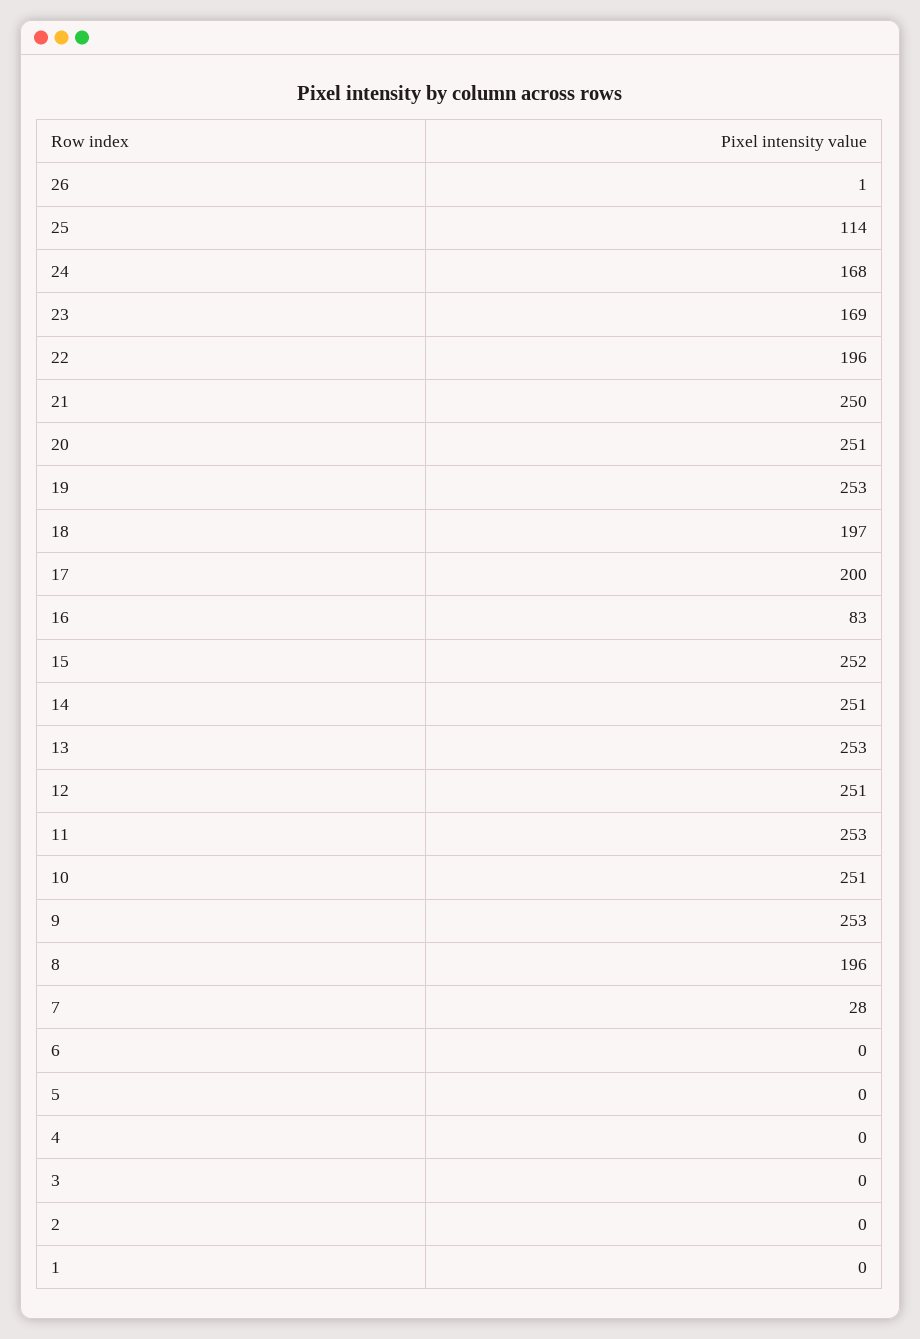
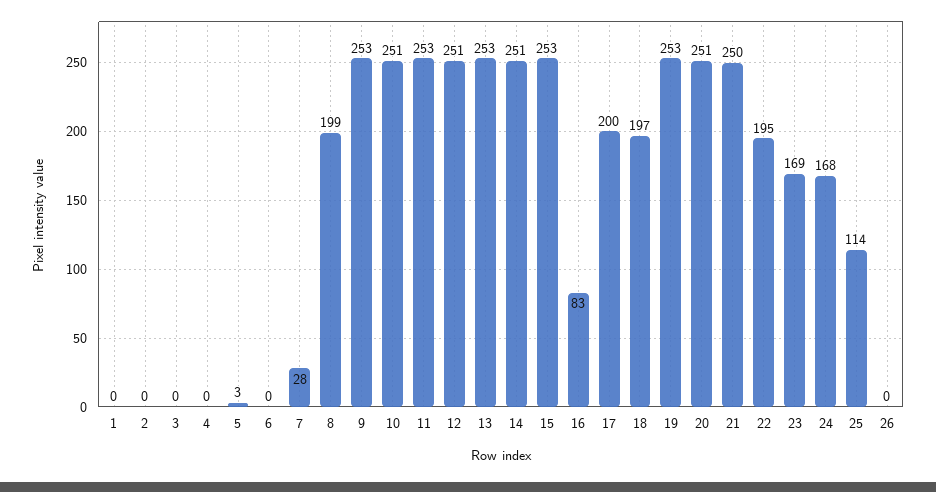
  {
-   "26": 1,
+   "26": 0,
    "25": 114,
    "24": 168,
    "23": 169,
-   "22": 196,
+   "22": 195,
    "21": 250,
    "20": 251,
    "19": 253,
    "18": 197,
    "17": 200,
    "16": 83,
-   "15": 252,
+   "15": 253,
    "14": 251,
    "13": 253,
    "12": 251,
    "11": 253,
    "10": 251,
    "9": 253,
-   "8": 196,
+   "8": 199,
    "7": 28,
    "6": 0,
-   "5": 0,
+   "5": 3,
    "4": 0,
    "3": 0,
    "2": 0,
    "1": 0
  }

